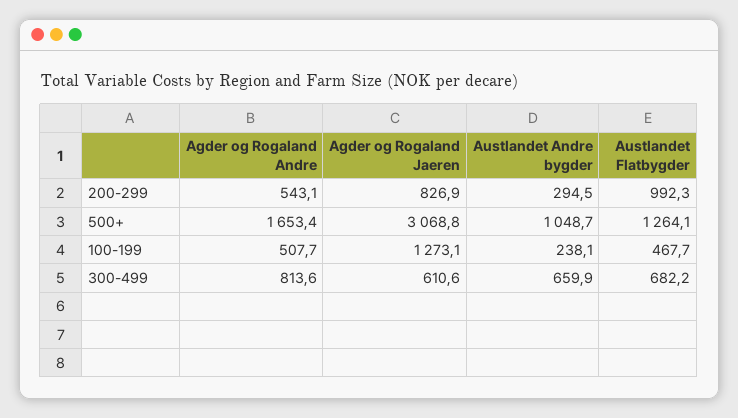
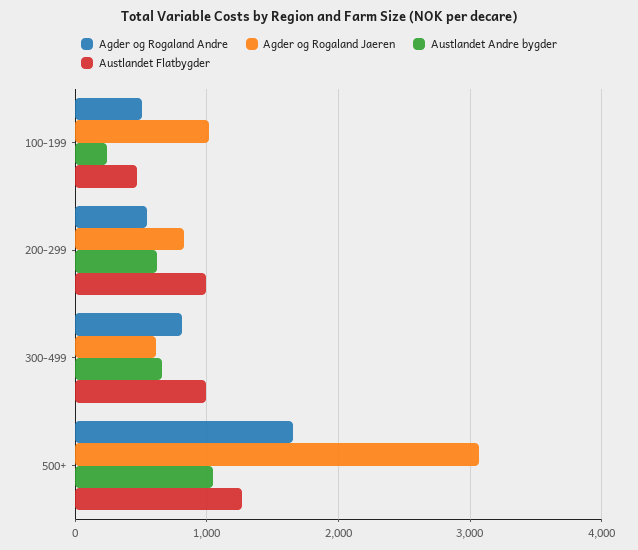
  {
    "Agder og Rogaland Andre": {
      "200-299": 543.1,
      "500+": 1653.4,
      "100-199": 507.7,
      "300-499": 813.6
    },
    "Agder og Rogaland Jaeren": {
      "200-299": 826.9,
      "500+": 3068.8,
-     "100-199": 1273.1,
+     "100-199": 1000,
      "300-499": 610.6
    },
    "Austlandet Andre bygder": {
-     "200-299": 294.5,
+     "200-299": 600,
      "500+": 1048.7,
      "100-199": 238.1,
      "300-499": 659.9
    },
    "Austlandet Flatbygder": {
      "200-299": 992.3,
      "500+": 1264.1,
      "100-199": 467.7,
-     "300-499": 682.2
+     "300-499": 1000
    }
  }

